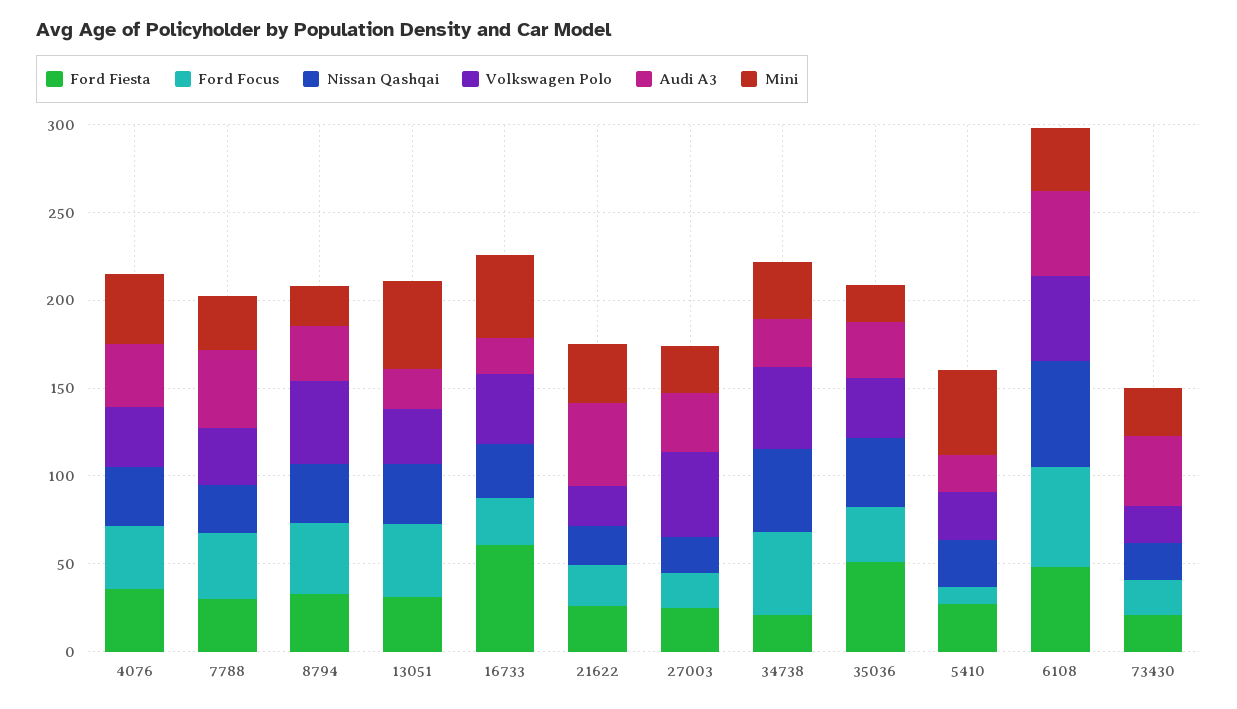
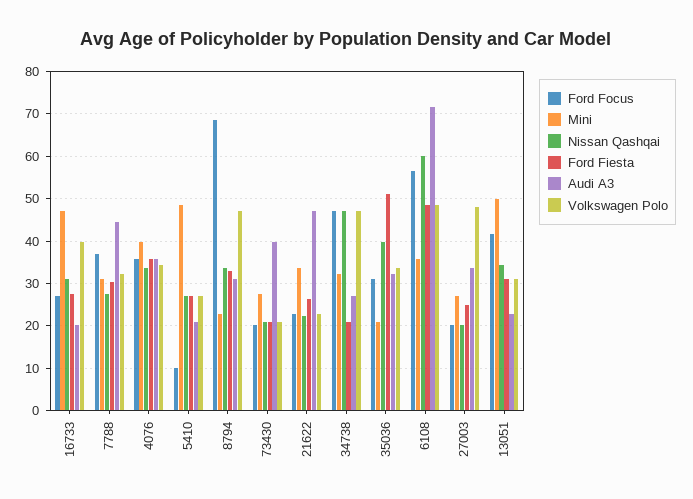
  {
    "Ford Fiesta": {
      "4076": 36,
      "7788": 30,
      "8794": 32,
      "13051": 30,
-     "16733": 60,
+     "16733": 28,
      "21622": 26,
      "27003": 24,
      "34738": 20,
      "35036": 52,
      "5410": 26,
      "6108": 48,
      "73430": 20
    },
    "Ford Focus": {
      "4076": 36,
      "7788": 38,
-     "8794": 40,
+     "8794": 68,
      "13051": 42,
      "16733": 26,
      "21622": 22,
      "27003": 20,
      "34738": 48,
      "35036": 30,
      "5410": 10,
      "6108": 56,
      "73430": 20
    },
    "Nissan Qashqai": {
      "4076": 34,
      "7788": 28,
      "8794": 34,
      "13051": 34,
      "16733": 30,
      "21622": 22,
      "27003": 20,
      "34738": 48,
      "35036": 40,
      "5410": 26,
      "6108": 60,
      "73430": 20
    },
    "Volkswagen Polo": {
      "4076": 34,
      "7788": 32,
      "8794": 48,
      "13051": 30,
      "16733": 40,
      "21622": 22,
      "27003": 48,
      "34738": 48,
      "35036": 34,
      "5410": 26,
      "6108": 48,
      "73430": 20
    },
    "Audi A3": {
      "4076": 36,
      "7788": 44,
      "8794": 30,
      "13051": 22,
      "16733": 20,
      "21622": 48,
      "27003": 34,
      "34738": 26,
      "35036": 32,
      "5410": 20,
-     "6108": 50,
+     "6108": 72,
      "73430": 40
    },
    "Mini": {
      "4076": 40,
      "7788": 30,
      "8794": 22,
      "13051": 50,
      "16733": 48,
      "21622": 34,
      "27003": 26,
      "34738": 32,
      "35036": 20,
      "5410": 48,
      "6108": 36,
      "73430": 28
    }
  }

